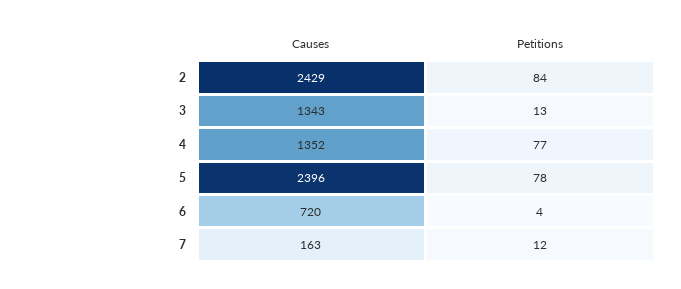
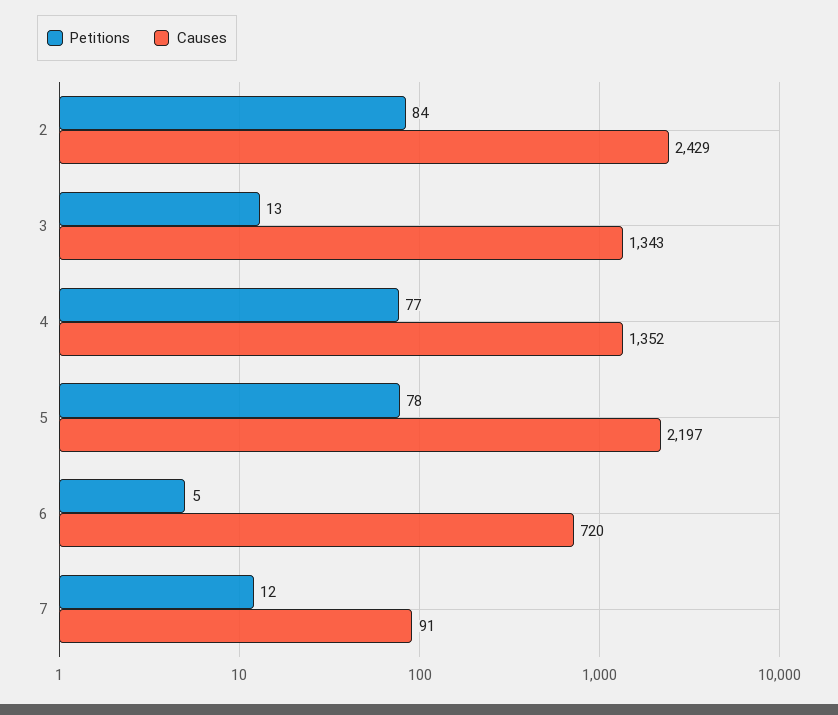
  {
    "Causes": {
      "2": 2429,
      "3": 1343,
      "4": 1352,
-     "5": 2396,
+     "5": 2197,
      "6": 720,
-     "7": 163
+     "7": 91
    },
    "Petitions": {
      "2": 84,
      "3": 13,
      "4": 77,
      "5": 78,
-     "6": 4,
+     "6": 5,
      "7": 12
    }
  }

